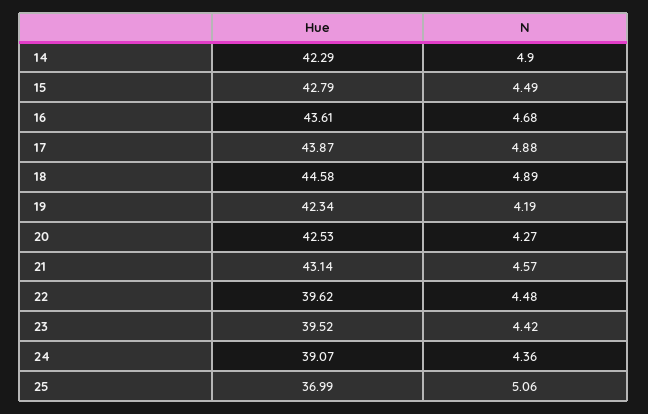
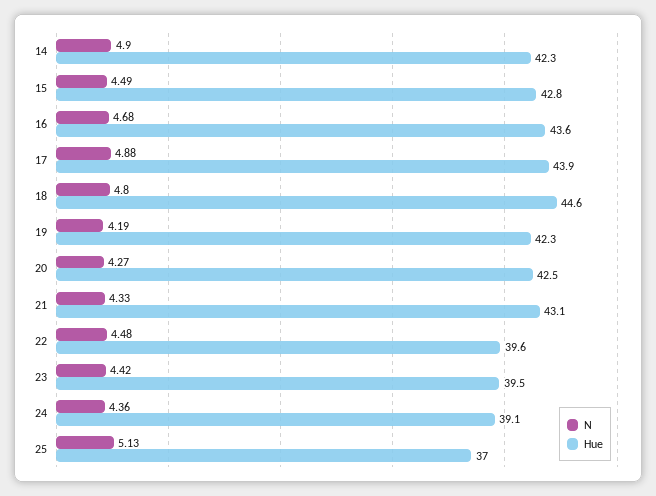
  {
    "Hue": {
      "14": 42.29,
      "15": 42.79,
      "16": 43.61,
      "17": 43.87,
      "18": 44.58,
      "19": 42.34,
      "20": 42.53,
      "21": 43.14,
      "22": 39.62,
      "23": 39.52,
      "24": 39.07,
      "25": 36.99
    },
    "N": {
      "14": 4.9,
      "15": 4.49,
      "16": 4.68,
      "17": 4.88,
-     "18": 4.89,
+     "18": 4.8,
      "19": 4.19,
      "20": 4.27,
-     "21": 4.57,
+     "21": 4.33,
      "22": 4.48,
      "23": 4.42,
      "24": 4.36,
-     "25": 5.06
+     "25": 5.13
    }
  }

